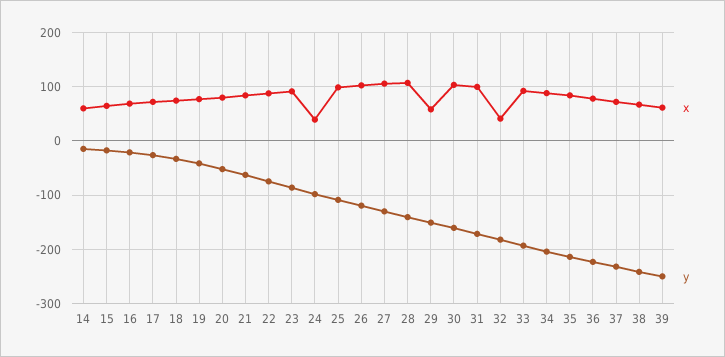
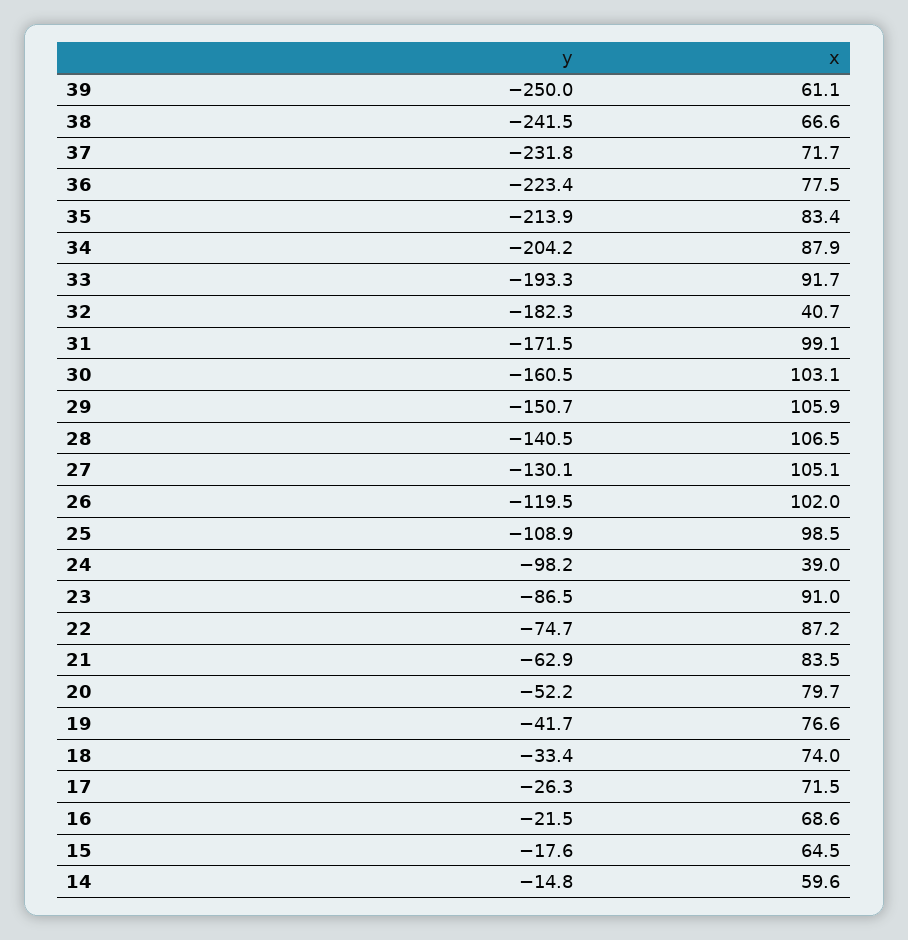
  {
    "x": {
      "14": 59.6,
      "15": 64.5,
      "16": 68.6,
      "17": 71.5,
      "18": 74,
      "19": 76.6,
      "20": 79.7,
      "21": 83.5,
      "22": 87.2,
      "23": 91,
      "24": 39,
      "25": 98.5,
      "26": 102,
      "27": 105.1,
      "28": 106.5,
-     "29": 60,
+     "29": 105.9,
      "30": 103.1,
      "31": 99.1,
      "32": 40.7,
      "33": 91.7,
      "34": 87.9,
      "35": 83.4,
      "36": 77.5,
      "37": 71.7,
      "38": 66.6,
      "39": 61.1
    },
    "y": {
      "14": -14.8,
      "15": -17.6,
      "16": -21.5,
      "17": -26.3,
      "18": -33.4,
      "19": -41.7,
      "20": -52.2,
      "21": -62.9,
      "22": -74.7,
      "23": -86.5,
      "24": -98.2,
      "25": -108.9,
      "26": -119.5,
      "27": -130.1,
      "28": -140.5,
      "29": -150.7,
      "30": -160.5,
      "31": -171.5,
      "32": -182.3,
      "33": -193.3,
      "34": -204.2,
      "35": -213.9,
      "36": -223.4,
      "37": -231.8,
      "38": -241.5,
      "39": -250
    }
  }

